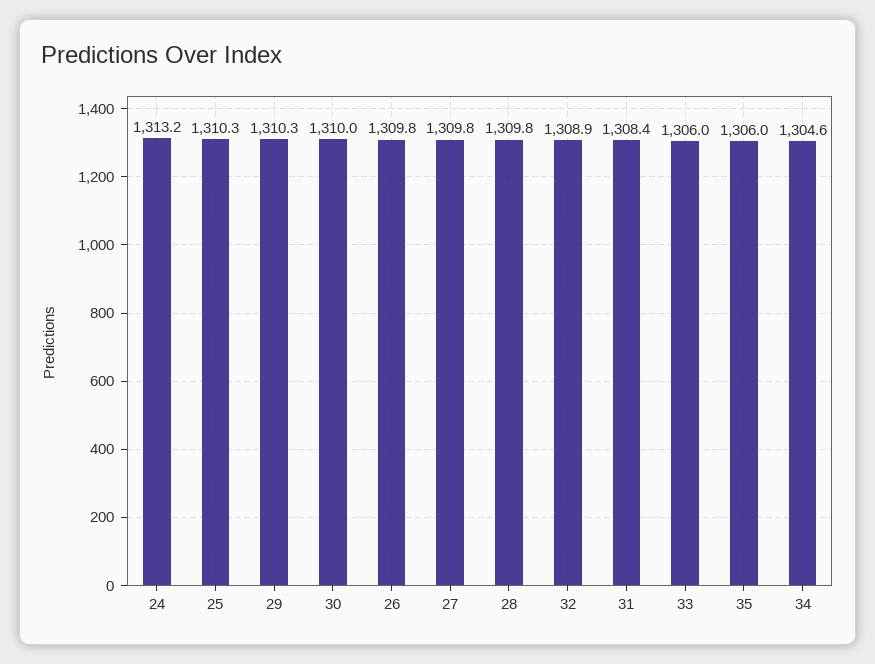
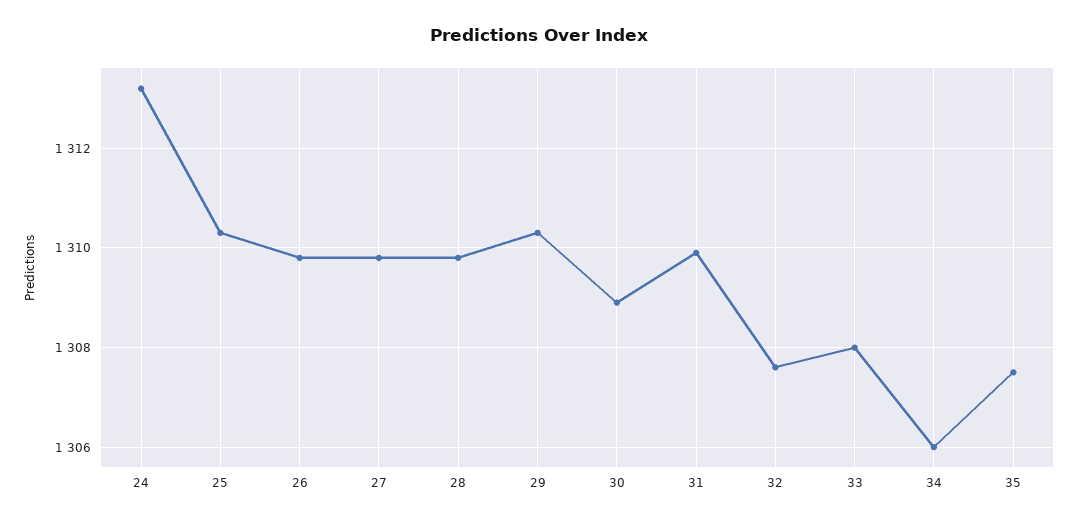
  {
    "24": 1313.2,
    "25": 1310.3,
    "29": 1310.3,
-   "30": 1310,
+   "30": 1309,
    "26": 1309.8,
    "27": 1309.8,
    "28": 1309.8,
-   "32": 1308.9,
+   "32": 1307.5,
-   "31": 1308.4,
+   "31": 1310,
-   "33": 1306,
+   "33": 1308,
-   "35": 1306,
+   "35": 1307.5,
-   "34": 1304.6
+   "34": 1306
  }

